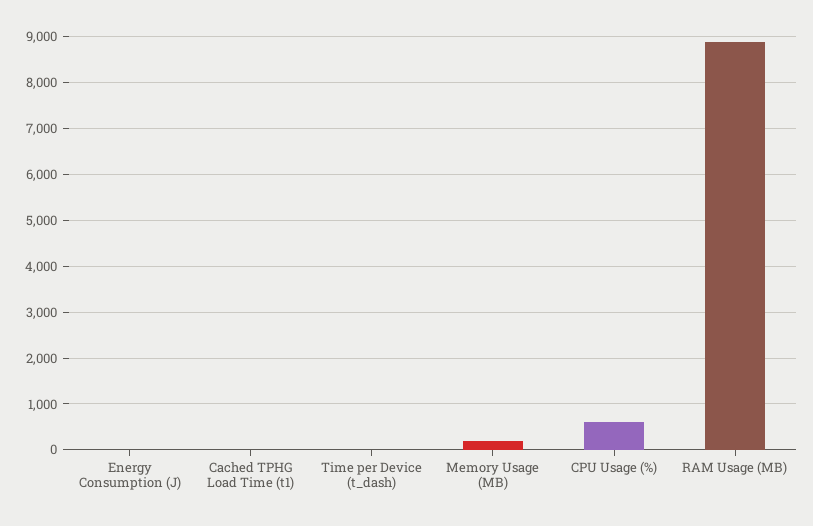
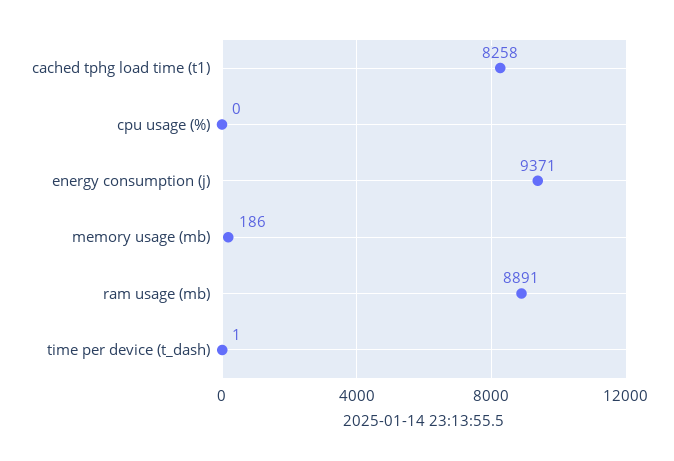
  {
-   "Energy Consumption (J)": 0,
+   "Energy Consumption (J)": 9371,
-   "Cached TPHG Load Time (t1)": 0,
+   "Cached TPHG Load Time (t1)": 8258,
    "Time per Device (t_dash)": 1,
    "Memory Usage (MB)": 186,
-   "CPU Usage (%)": 600,
+   "CPU Usage (%)": 0,
    "RAM Usage (MB)": 8891
  }

